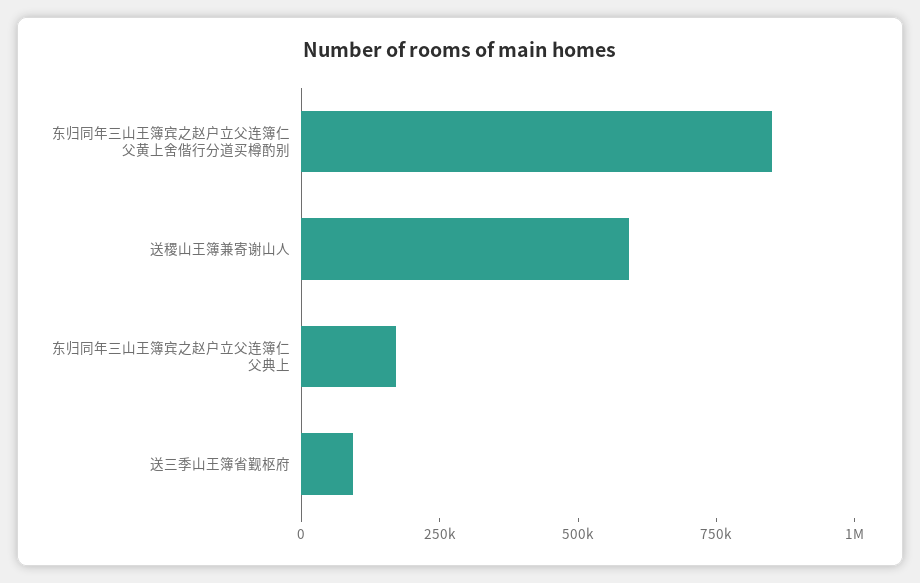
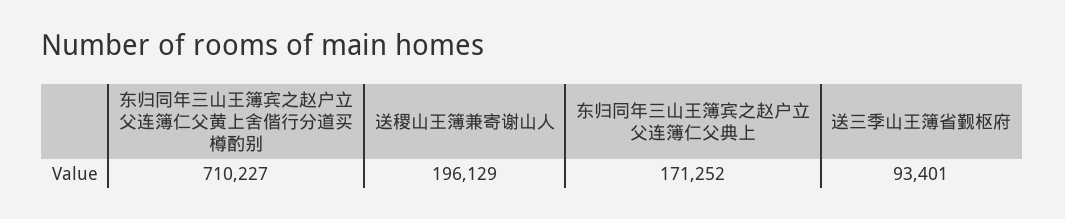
  {
-   "东归同年三山王簿宾之赵户立父连簿仁父黄上舍偕行分道买樽酌别": 850000,
+   "东归同年三山王簿宾之赵户立父连簿仁父黄上舍偕行分道买樽酌别": 710227,
-   "送稷山王簿兼寄谢山人": 600000,
+   "送稷山王簿兼寄谢山人": 196129,
    "东归同年三山王簿宾之赵户立父连簿仁父典上": 171252,
    "送三季山王簿省觐枢府": 93401
  }

